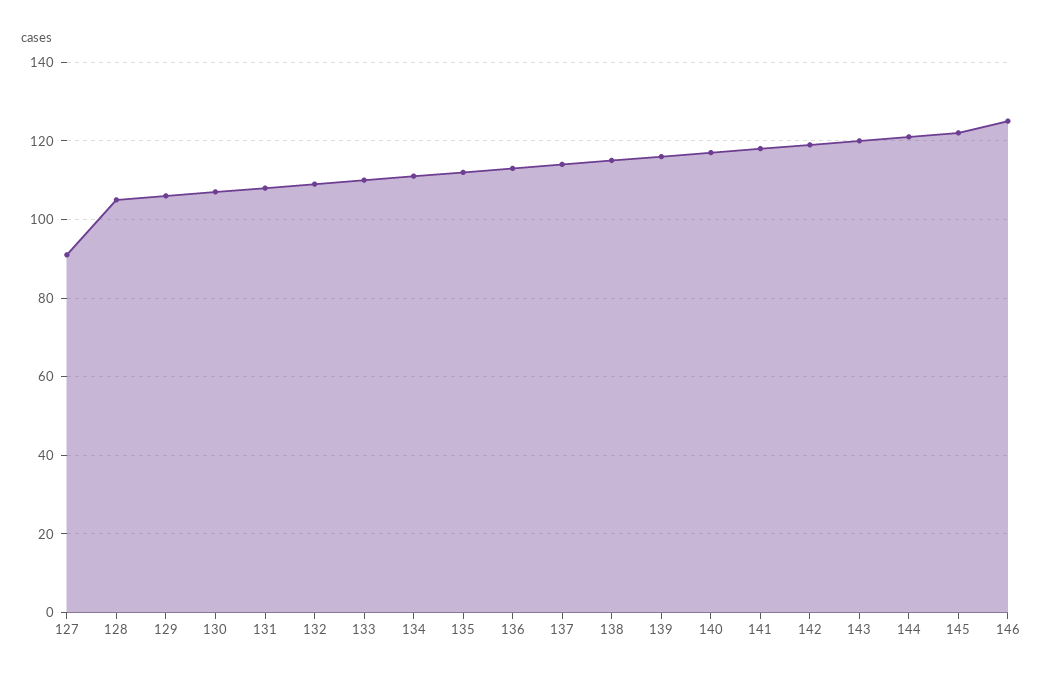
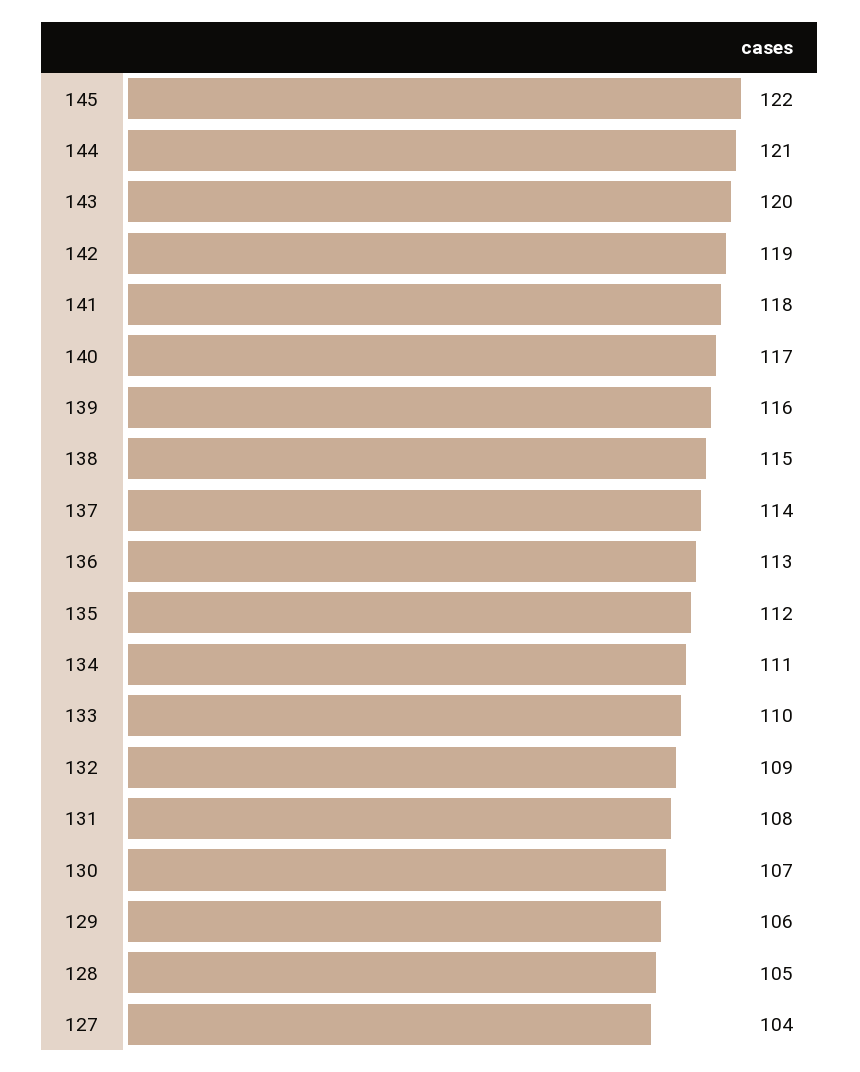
  {
-   "127": 90,
+   "127": 104,
    "128": 105,
    "129": 106,
    "130": 107,
    "131": 108,
    "132": 109,
    "133": 110,
    "134": 111,
    "135": 112,
    "136": 113,
    "137": 114,
    "138": 115,
    "139": 116,
    "140": 117,
    "141": 118,
    "142": 119,
    "143": 120,
    "144": 121,
-   "145": 122,
+   "145": 122
-   "146": 125
  }

